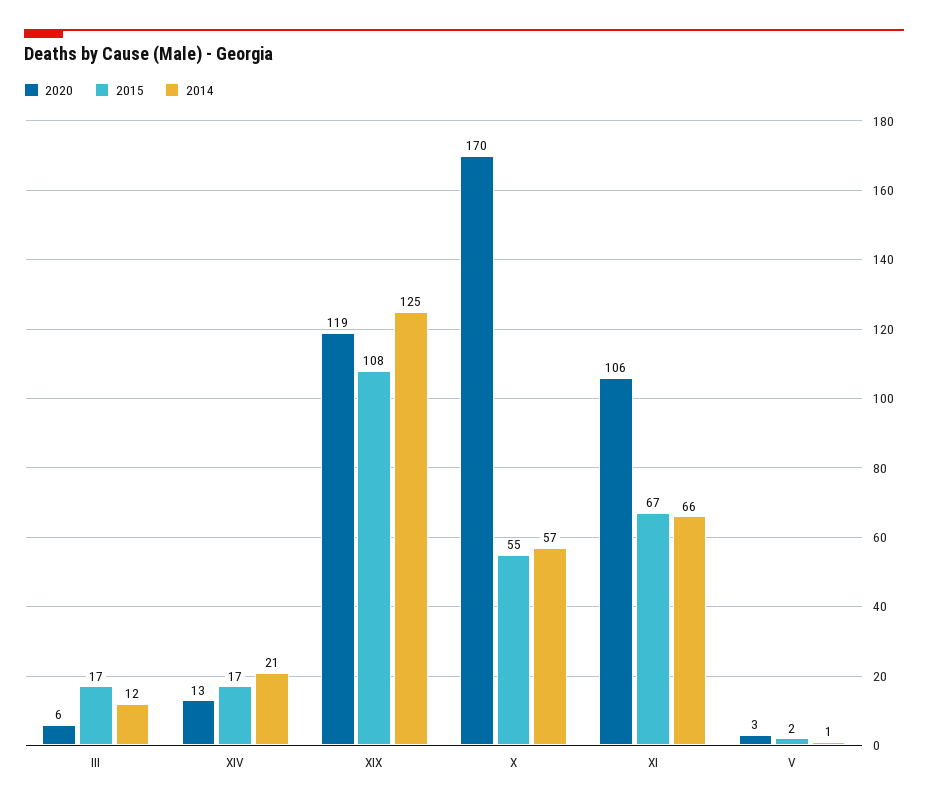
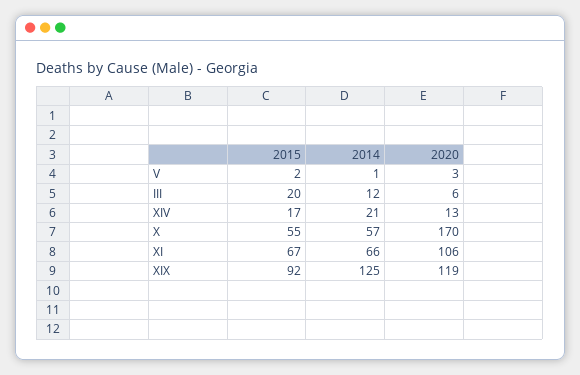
  {
    "2020": {
      "III": 6,
      "XIV": 13,
      "XIX": 119,
      "X": 170,
      "XI": 106,
      "V": 3
    },
    "2015": {
-     "III": 17,
+     "III": 20,
      "XIV": 17,
-     "XIX": 108,
+     "XIX": 92,
      "X": 55,
      "XI": 67,
      "V": 2
    },
    "2014": {
      "III": 12,
      "XIV": 21,
      "XIX": 125,
      "X": 57,
      "XI": 66,
      "V": 1
    }
  }

